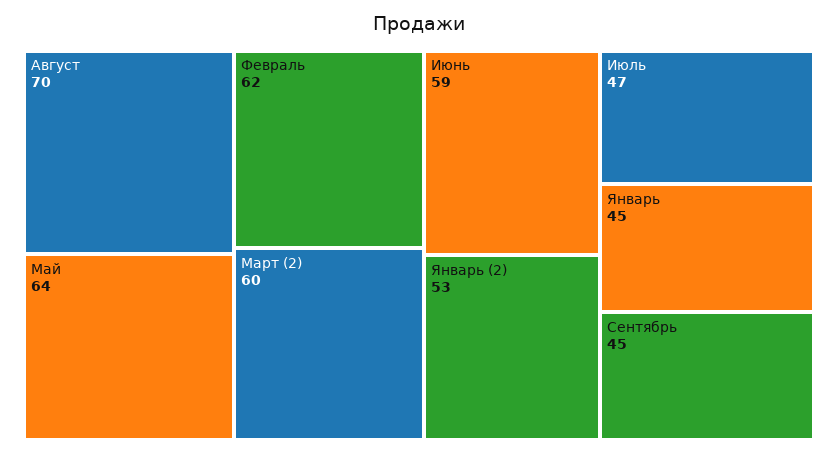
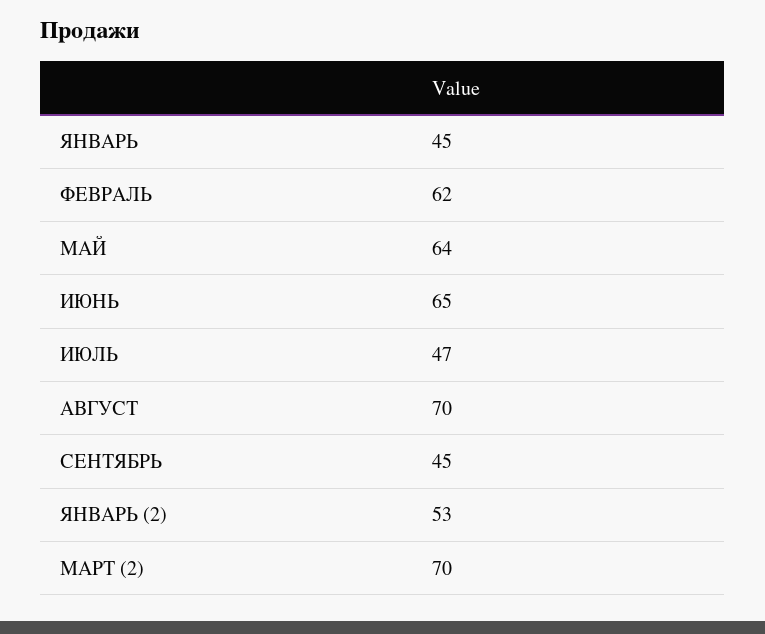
  {
    "Август": 70,
    "Май": 64,
    "Февраль": 62,
-   "Март (2)": 60,
+   "Март (2)": 70,
-   "Июнь": 59,
+   "Июнь": 65,
    "Январь (2)": 53,
    "Июль": 47,
    "Январь": 45,
    "Сентябрь": 45
  }

